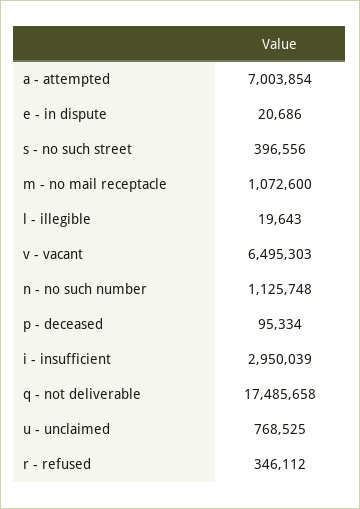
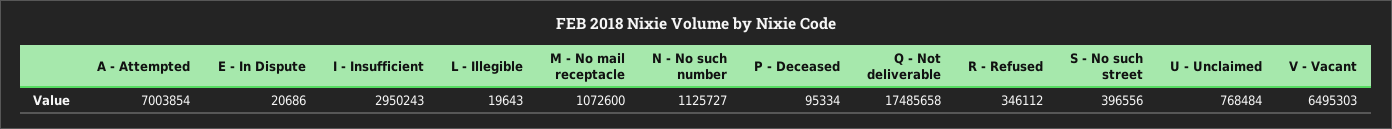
  {
    "a - attempted": 7003854,
    "e - in dispute": 20686,
    "s - no such street": 396556,
    "m - no mail receptacle": 1072600,
    "l - illegible": 19643,
    "v - vacant": 6495303,
-   "n - no such number": 1125748,
+   "n - no such number": 1125727,
    "p - deceased": 95334,
-   "i - insufficient": 2950039,
+   "i - insufficient": 2950243,
    "q - not deliverable": 17485658,
-   "u - unclaimed": 768525,
+   "u - unclaimed": 768484,
    "r - refused": 346112
  }

